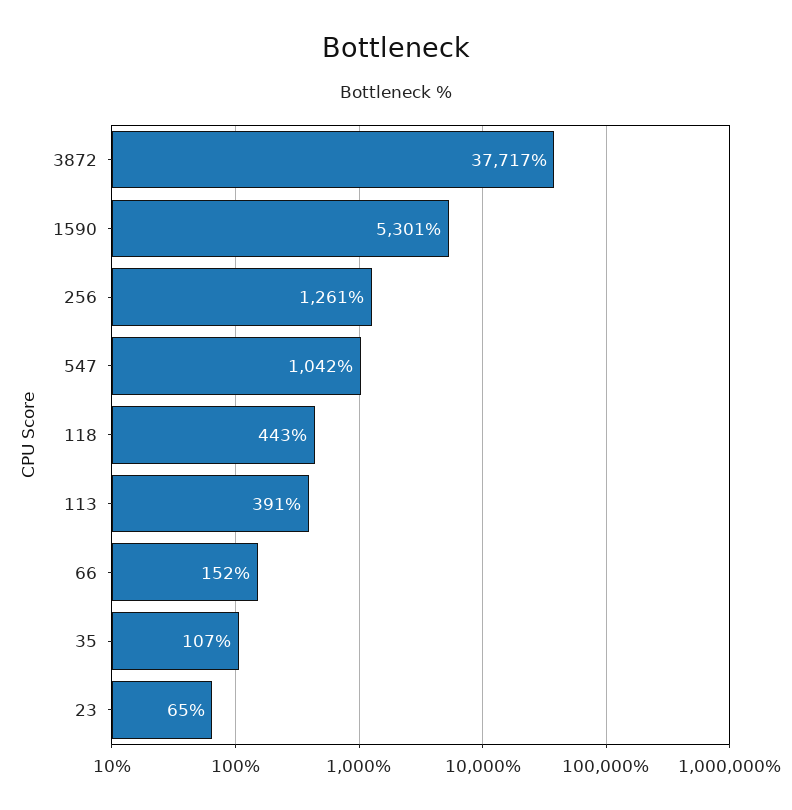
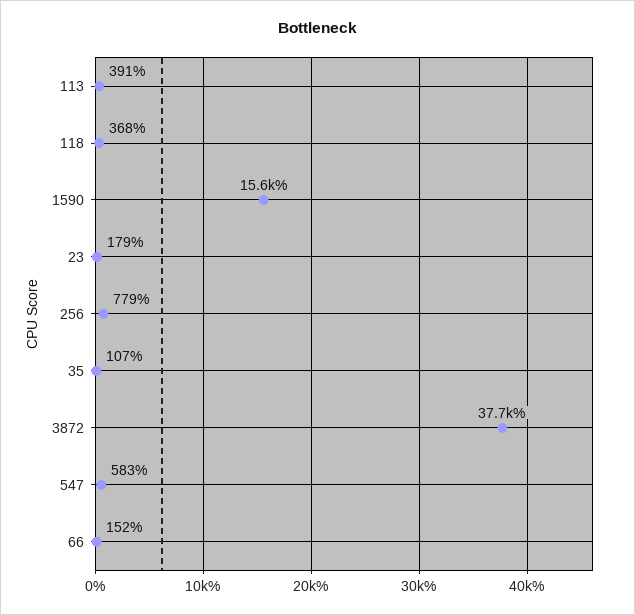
  {
    "3872": 37717,
-   "1590": 5301,
+   "1590": 15600,
-   "256": 1261,
+   "256": 779,
-   "547": 1042,
+   "547": 583,
-   "118": 443,
+   "118": 368,
    "113": 391,
    "66": 152,
    "35": 107,
-   "23": 65
+   "23": 179
  }

